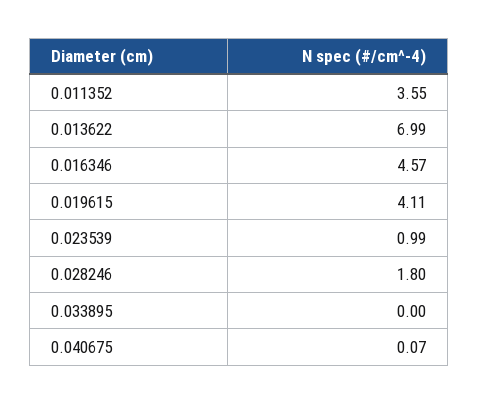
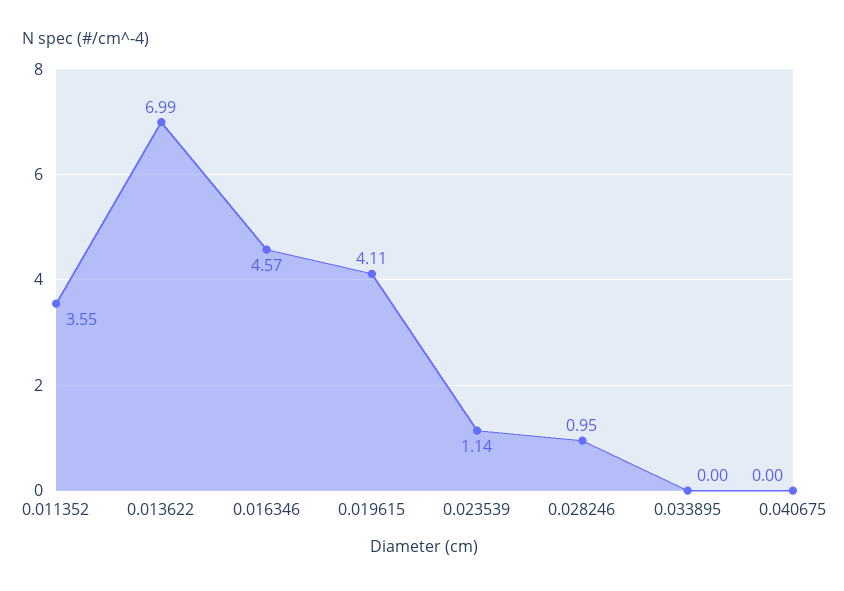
  {
    "0.011352": 3.55,
    "0.013622": 6.99,
    "0.016346": 4.57,
    "0.019615": 4.11,
-   "0.023539": 0.99,
+   "0.023539": 1.14,
-   "0.028246": 1.8,
+   "0.028246": 0.95,
    "0.033895": 0,
-   "0.040675": 0.07
+   "0.040675": 0
  }

